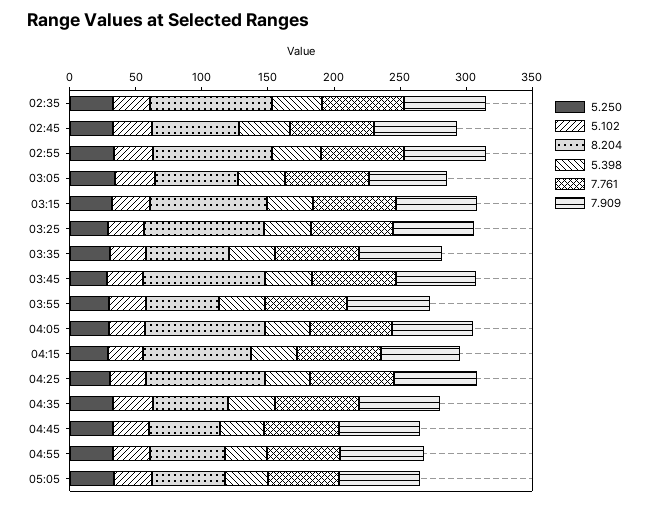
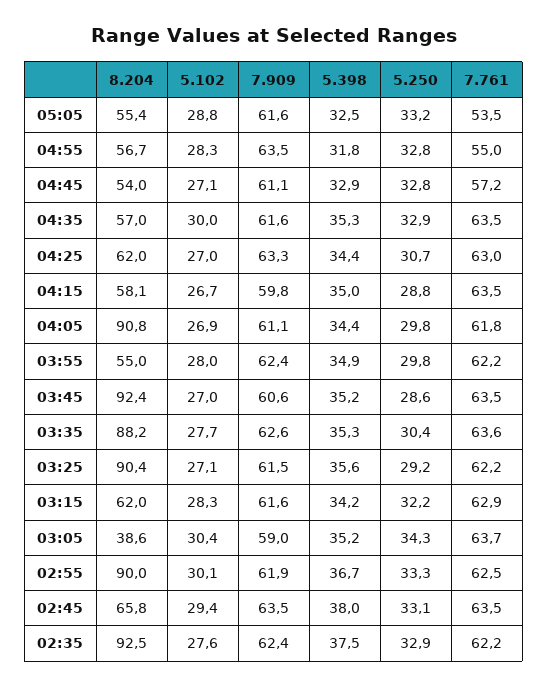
  {
    "5.250": {
      "02:35": 32.9,
      "02:45": 33.1,
      "02:55": 33.3,
      "03:05": 34.3,
      "03:15": 32.2,
      "03:25": 29.2,
      "03:35": 30.4,
      "03:45": 28.6,
      "03:55": 29.8,
      "04:05": 29.8,
      "04:15": 28.8,
      "04:25": 30.7,
      "04:35": 32.9,
      "04:45": 32.8,
      "04:55": 32.8,
      "05:05": 33.2
    },
    "5.102": {
      "02:35": 27.6,
      "02:45": 29.4,
      "02:55": 30.1,
      "03:05": 30.4,
      "03:15": 28.3,
      "03:25": 27.1,
      "03:35": 27.7,
      "03:45": 27,
      "03:55": 28,
      "04:05": 26.9,
      "04:15": 26.7,
      "04:25": 27,
      "04:35": 30,
      "04:45": 27.1,
      "04:55": 28.3,
      "05:05": 28.8
    },
    "8.204": {
      "02:35": 92.5,
      "02:45": 65.8,
      "02:55": 90,
-     "03:05": 60,
+     "03:05": 38.6,
-     "03:15": 90,
+     "03:15": 62,
      "03:25": 90.4,
-     "03:35": 60,
+     "03:35": 88.2,
      "03:45": 92.4,
      "03:55": 55,
      "04:05": 90.8,
-     "04:15": 80,
+     "04:15": 58.1,
-     "04:25": 90,
+     "04:25": 62,
      "04:35": 57,
      "04:45": 54,
      "04:55": 56.7,
      "05:05": 55.4
    },
    "5.398": {
      "02:35": 37.5,
      "02:45": 38,
      "02:55": 36.7,
      "03:05": 35.2,
      "03:15": 34.2,
      "03:25": 35.6,
      "03:35": 35.3,
      "03:45": 35.2,
      "03:55": 34.9,
      "04:05": 34.4,
      "04:15": 35,
      "04:25": 34.4,
      "04:35": 35.3,
      "04:45": 32.9,
      "04:55": 31.8,
      "05:05": 32.5
    },
    "7.761": {
      "02:35": 62.2,
      "02:45": 63.5,
      "02:55": 62.5,
      "03:05": 63.7,
      "03:15": 62.9,
      "03:25": 62.2,
      "03:35": 63.6,
      "03:45": 63.5,
      "03:55": 62.2,
      "04:05": 61.8,
      "04:15": 63.5,
      "04:25": 63,
      "04:35": 63.5,
      "04:45": 57.2,
      "04:55": 55,
      "05:05": 53.5
    },
    "7.909": {
      "02:35": 62.4,
      "02:45": 63.5,
      "02:55": 61.9,
      "03:05": 59,
      "03:15": 61.6,
      "03:25": 61.5,
      "03:35": 62.6,
      "03:45": 60.6,
      "03:55": 62.4,
      "04:05": 61.1,
      "04:15": 59.8,
      "04:25": 63.3,
      "04:35": 61.6,
      "04:45": 61.1,
      "04:55": 63.5,
      "05:05": 61.6
    }
  }

